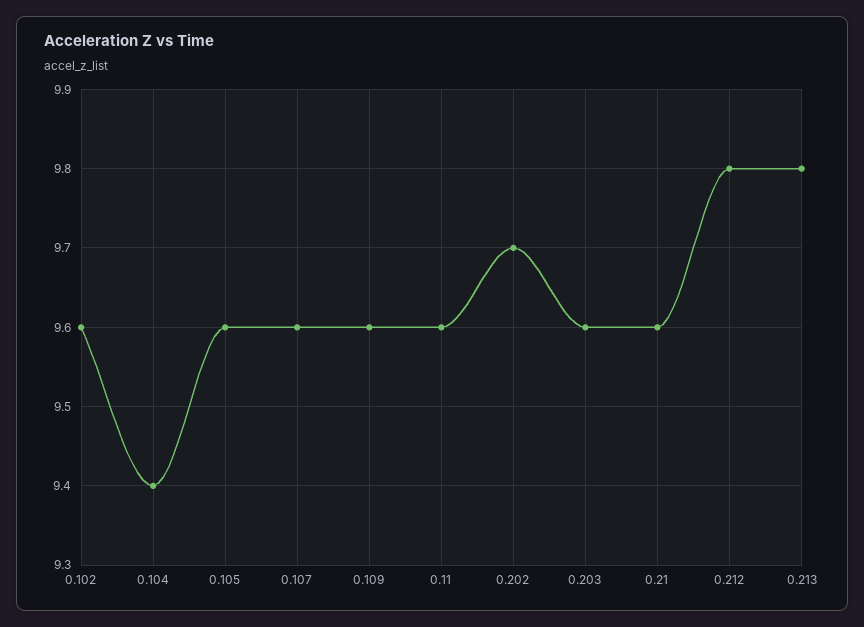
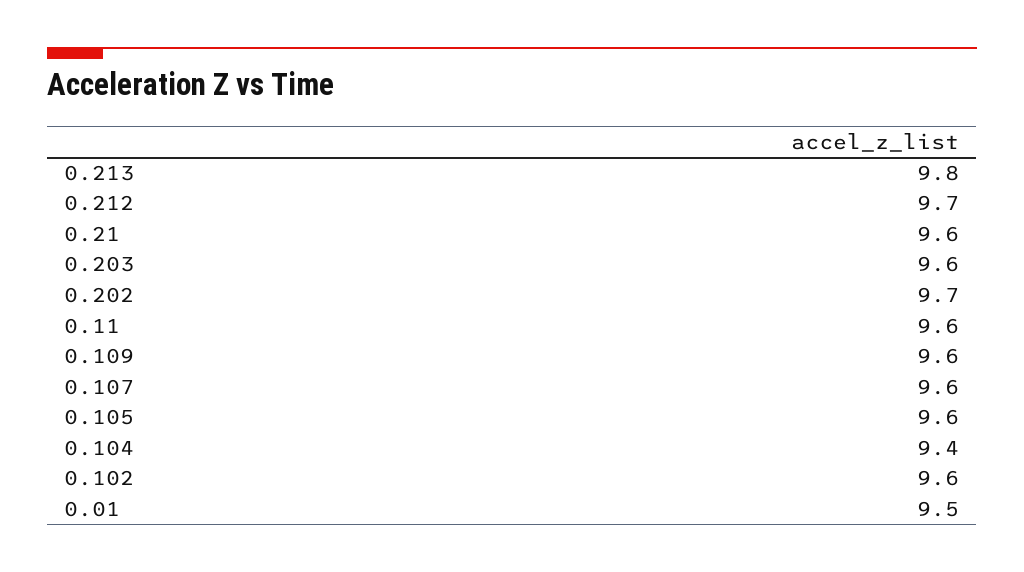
  {
    "0.102": 9.6,
    "0.104": 9.4,
    "0.105": 9.6,
    "0.107": 9.6,
    "0.109": 9.6,
    "0.11": 9.6,
    "0.202": 9.7,
    "0.203": 9.6,
    "0.21": 9.6,
-   "0.212": 9.8,
+   "0.212": 9.7,
-   "0.213": 9.8
+   "0.213": 9.8,
+   "0.01": 9.5
  }

